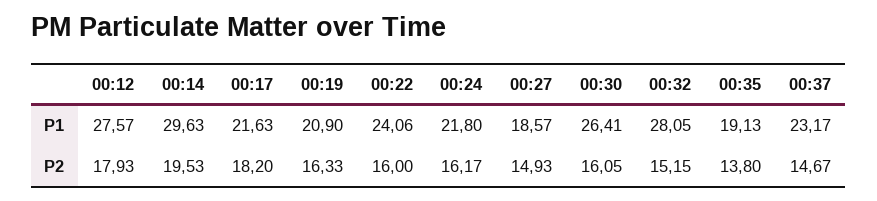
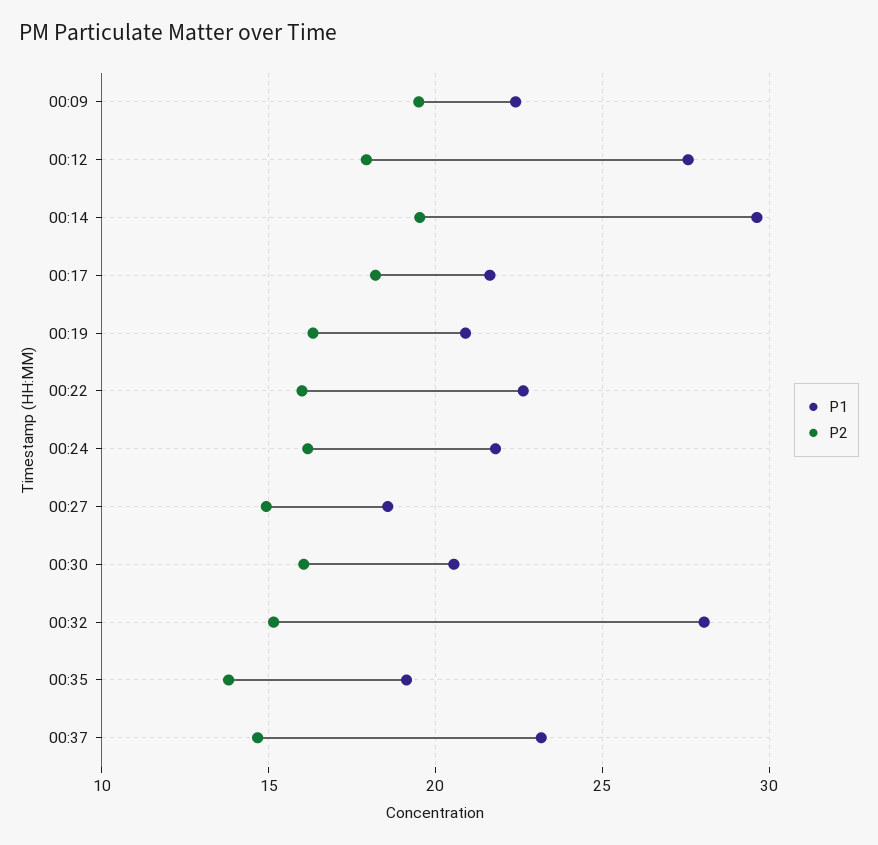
  {
    "P1": {
      "00:12": 27.57,
      "00:14": 29.63,
      "00:17": 21.63,
      "00:19": 20.9,
-     "00:22": 24.06,
+     "00:22": 22.5,
      "00:24": 21.8,
      "00:27": 18.57,
-     "00:30": 26.41,
+     "00:30": 20.5,
      "00:32": 28.05,
      "00:35": 19.13,
-     "00:37": 23.17
+     "00:37": 23.17,
+     "00:09": 22.5
    },
    "P2": {
      "00:12": 17.93,
      "00:14": 19.53,
      "00:17": 18.2,
      "00:19": 16.33,
      "00:22": 16,
      "00:24": 16.17,
      "00:27": 14.93,
      "00:30": 16.05,
      "00:32": 15.15,
      "00:35": 13.8,
-     "00:37": 14.67
+     "00:37": 14.67,
+     "00:09": 19.5
    }
  }

